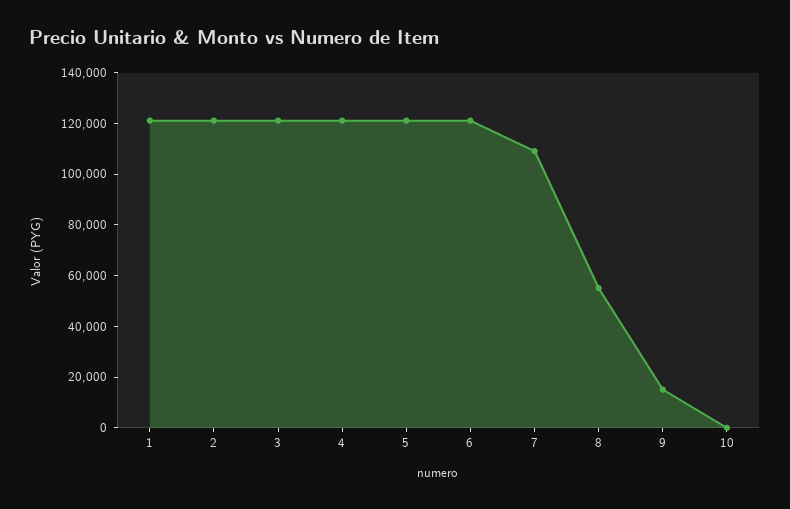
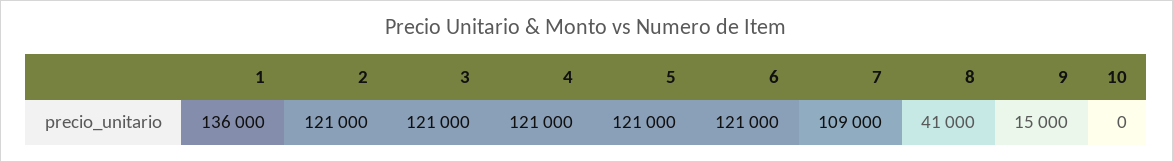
  {
-   "1": 120000,
+   "1": 136000,
    "2": 121000,
    "3": 121000,
    "4": 121000,
    "5": 121000,
    "6": 121000,
    "7": 109000,
-   "8": 55000,
+   "8": 41000,
    "9": 15000,
    "10": 0
  }

